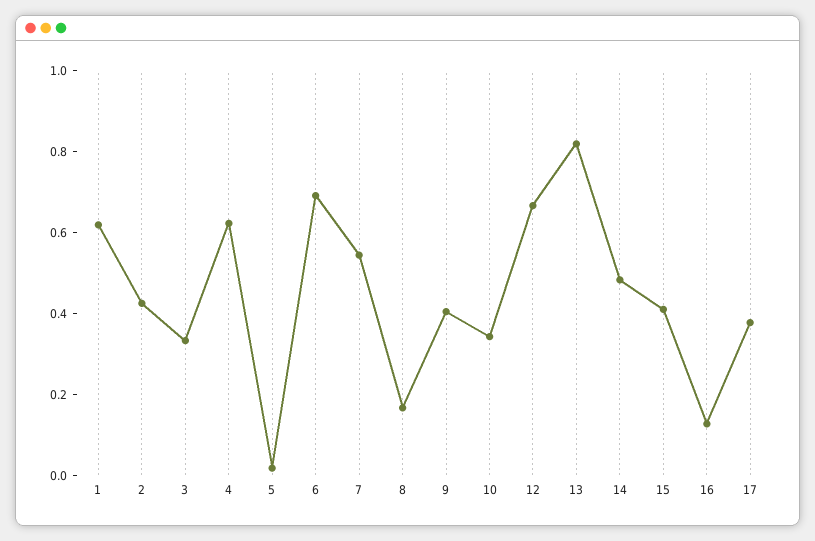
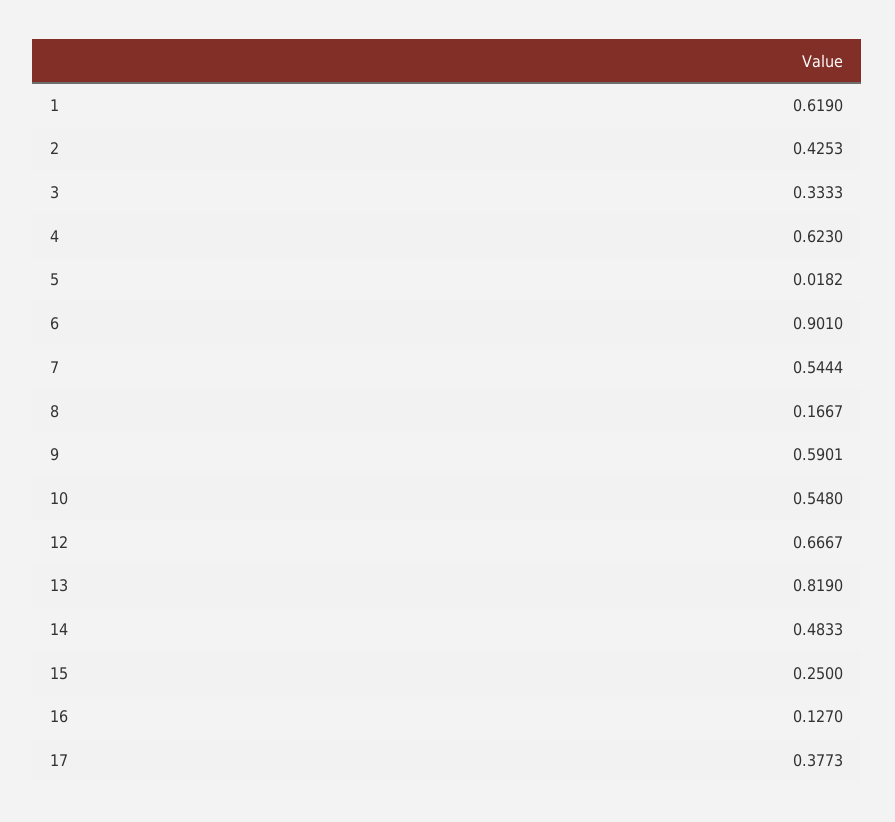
  {
    "1": 0.619,
    "2": 0.4253,
    "3": 0.3333,
    "4": 0.623,
    "5": 0.0182,
-   "6": 0.7,
+   "6": 0.901,
    "7": 0.5444,
    "8": 0.1667,
-   "9": 0.4,
+   "9": 0.5901,
-   "10": 0.35,
+   "10": 0.548,
    "12": 0.6667,
    "13": 0.819,
    "14": 0.4833,
-   "15": 0.4,
+   "15": 0.25,
    "16": 0.127,
    "17": 0.3773
  }

